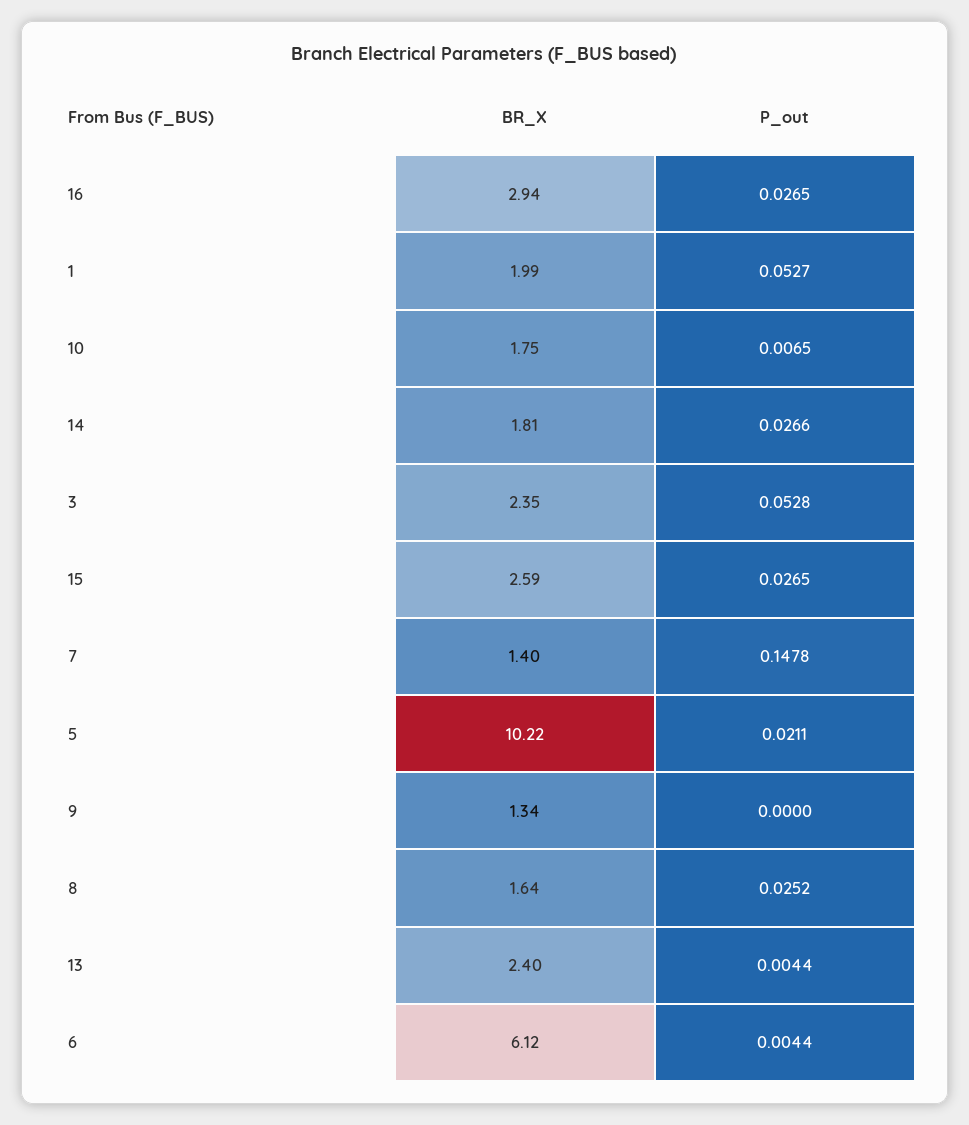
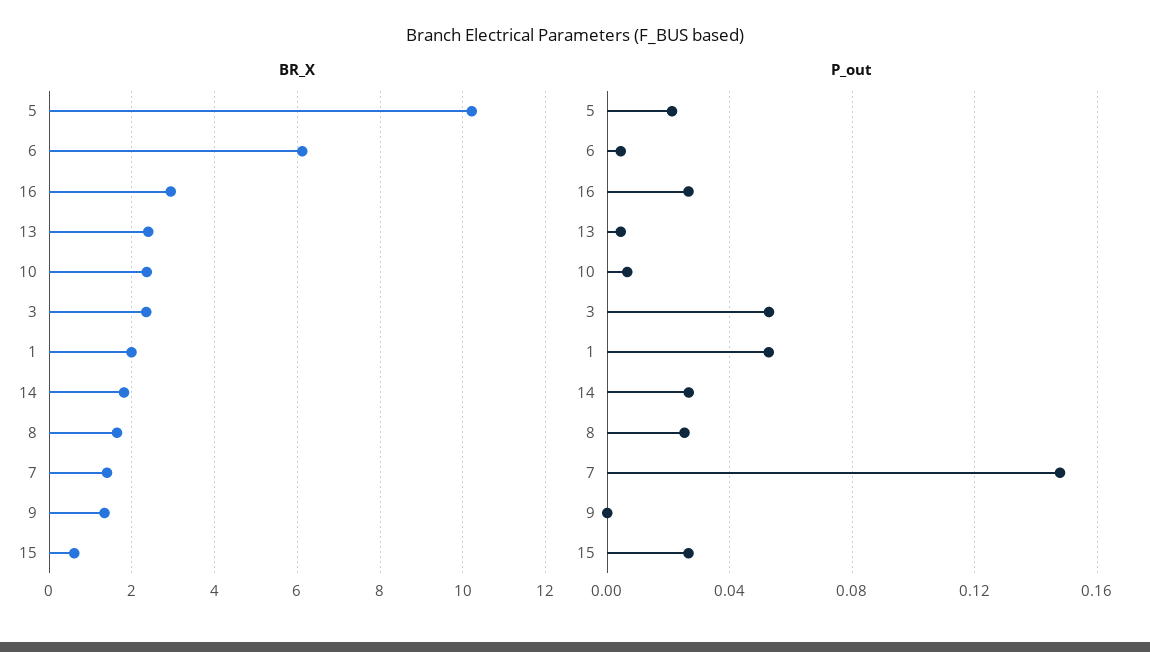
  {
    "BR_X": {
      "16": 2.94,
      "1": 1.99,
-     "10": 1.75,
+     "10": 2.4,
      "14": 1.81,
      "3": 2.35,
-     "15": 2.59,
+     "15": 0.6,
      "7": 1.4,
      "5": 10.22,
      "9": 1.34,
      "8": 1.64,
      "13": 2.4,
      "6": 6.12
    },
    "P_out": {
      "16": 0.0265,
      "1": 0.0527,
      "10": 0.0065,
      "14": 0.0266,
      "3": 0.0528,
      "15": 0.0265,
      "7": 0.1478,
      "5": 0.0211,
      "9": 0,
      "8": 0.0252,
      "13": 0.0044,
      "6": 0.0044
    }
  }

